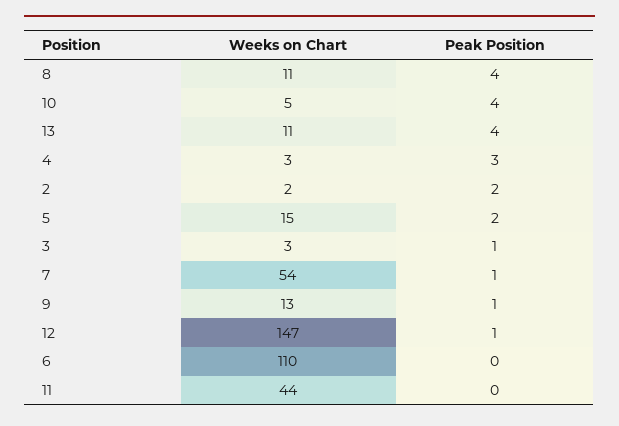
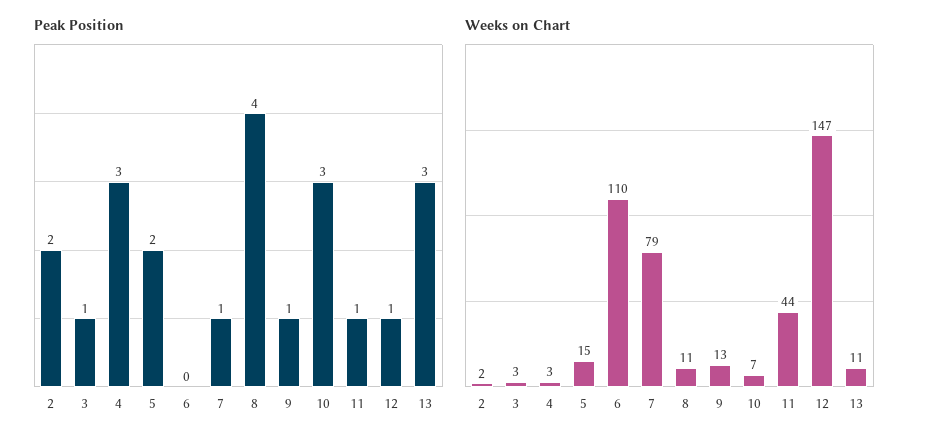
  {
    "Weeks on Chart": {
      "8": 11,
-     "10": 5,
+     "10": 7,
      "13": 11,
      "4": 3,
      "2": 2,
      "5": 15,
      "3": 3,
-     "7": 54,
+     "7": 79,
      "9": 13,
      "12": 147,
      "6": 110,
      "11": 44
    },
    "Peak Position": {
      "8": 4,
-     "10": 4,
+     "10": 3,
-     "13": 4,
+     "13": 3,
      "4": 3,
      "2": 2,
      "5": 2,
      "3": 1,
      "7": 1,
      "9": 1,
      "12": 1,
      "6": 0,
-     "11": 0
+     "11": 1
    }
  }

